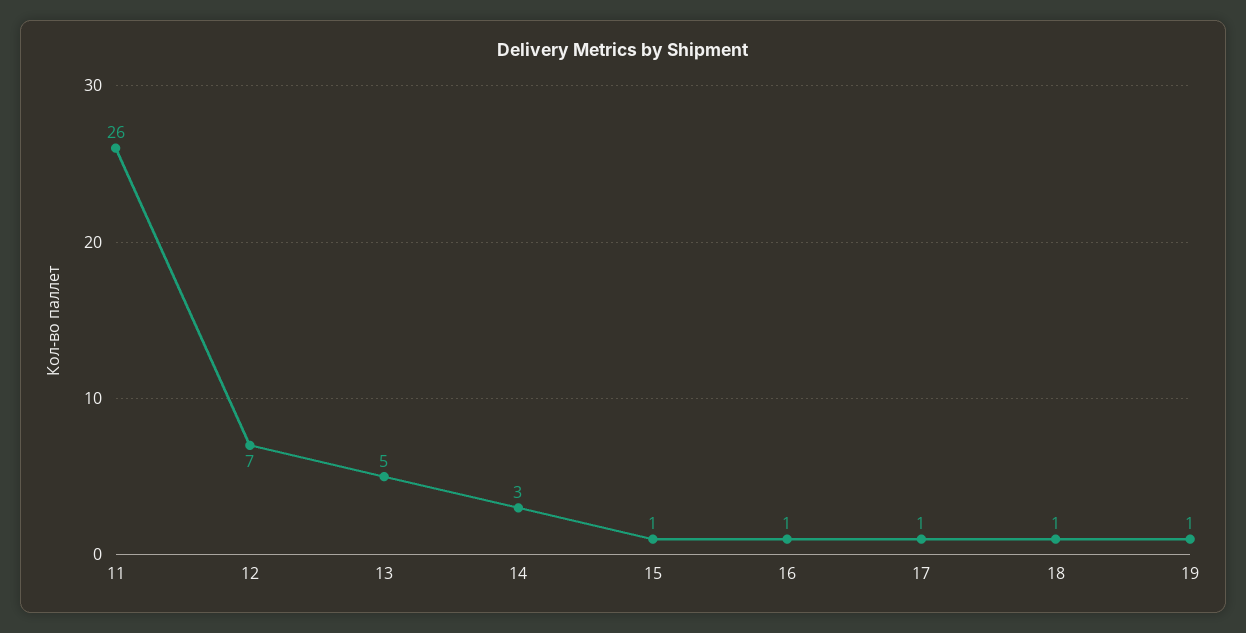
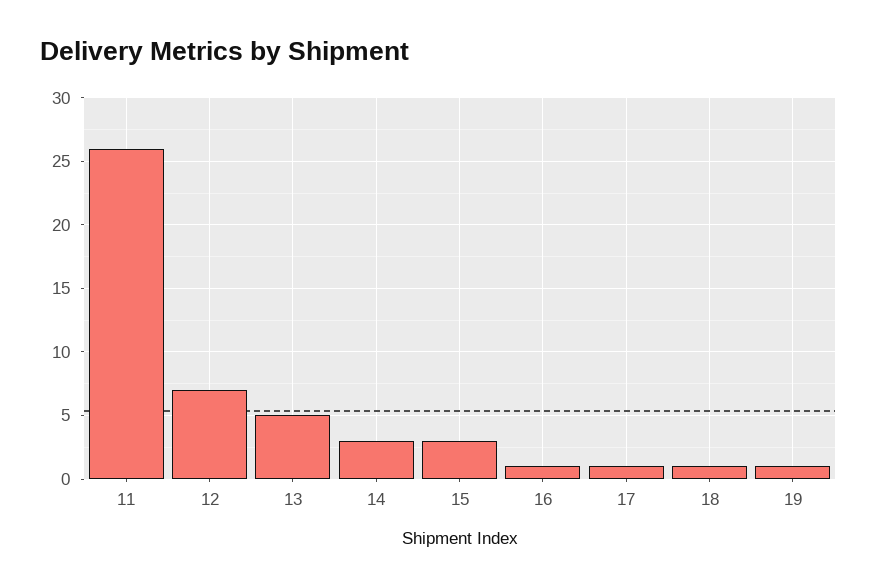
  {
    "11": 26,
    "12": 7,
    "13": 5,
    "14": 3,
-   "15": 1,
+   "15": 3,
    "16": 1,
    "17": 1,
    "18": 1,
    "19": 1
  }

